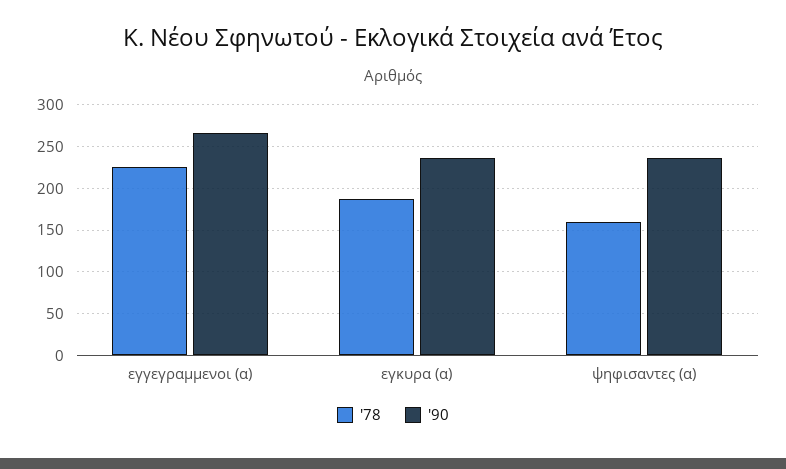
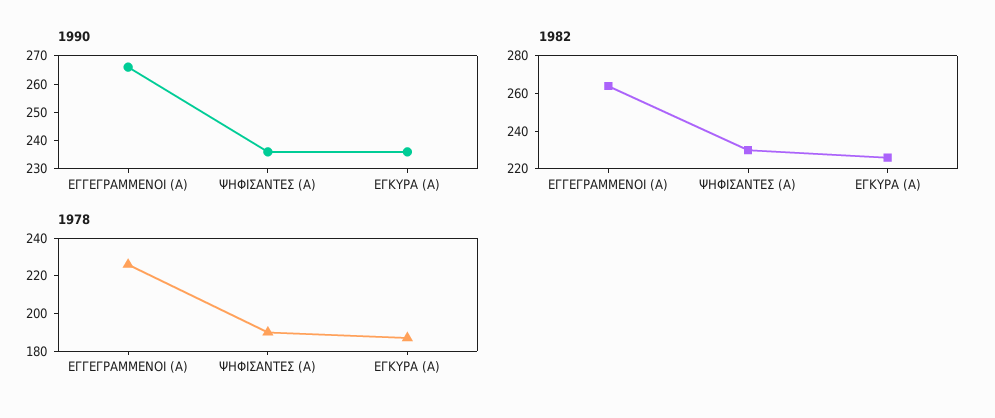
  {
    "'78": {
      "εγγεγραμμενοι (α)": 225,
      "εγκυρα (α)": 185,
-     "ψηφισαντες (α)": 160
+     "ψηφισαντες (α)": 190
    },
    "'90": {
      "εγγεγραμμενοι (α)": 265,
      "εγκυρα (α)": 235,
      "ψηφισαντες (α)": 235
-   }
+   },
+   "1982": {
+     "εγγεγραμμενοι (α)": 265,
+     "ψηφισαντες (α)": 230,
+     "εγκυρα (α)": 225
+   }
  }

